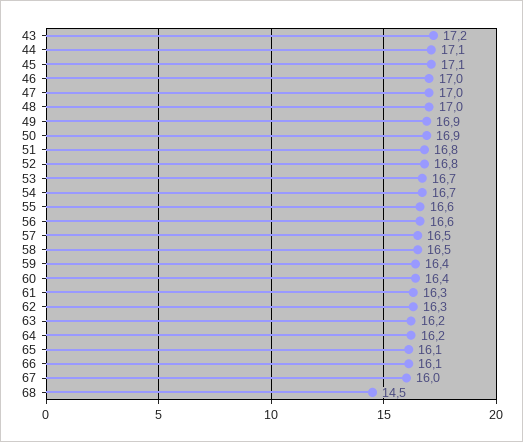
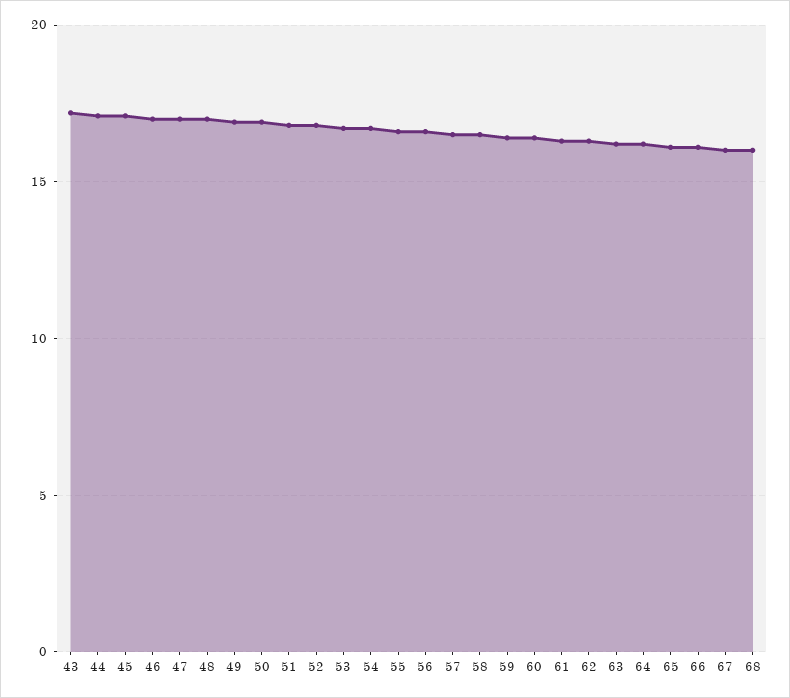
  {
    "43": 17.2,
    "44": 17.1,
    "45": 17.1,
    "46": 17,
    "47": 17,
    "48": 17,
    "49": 16.9,
    "50": 16.9,
    "51": 16.8,
    "52": 16.8,
    "53": 16.7,
    "54": 16.7,
    "55": 16.6,
    "56": 16.6,
    "57": 16.5,
    "58": 16.5,
    "59": 16.4,
    "60": 16.4,
    "61": 16.3,
    "62": 16.3,
    "63": 16.2,
    "64": 16.2,
    "65": 16.1,
    "66": 16.1,
    "67": 16,
-   "68": 14.5
+   "68": 16
  }

